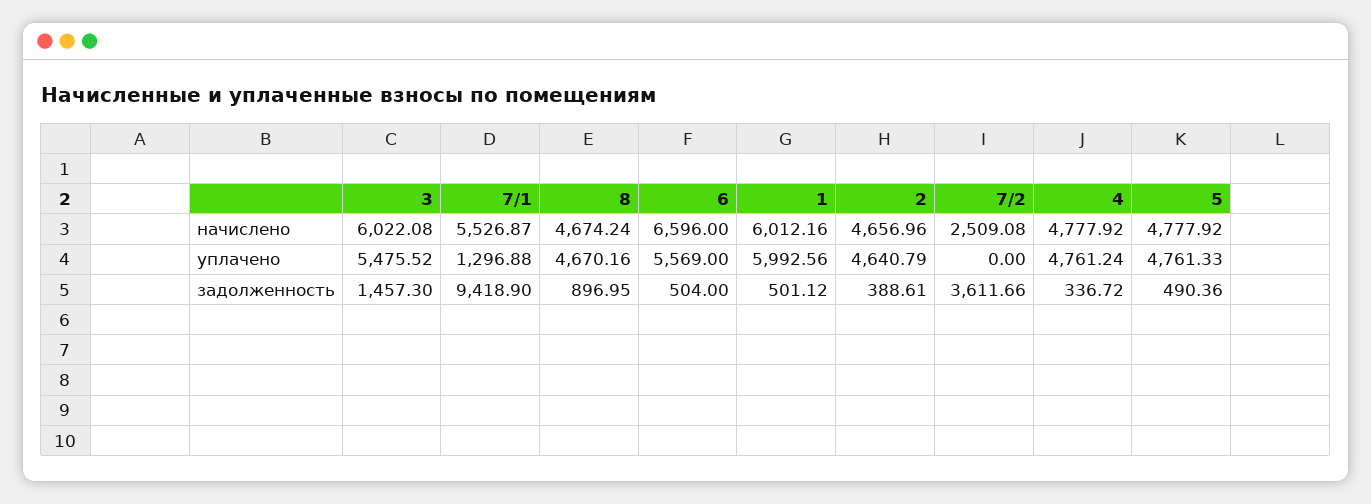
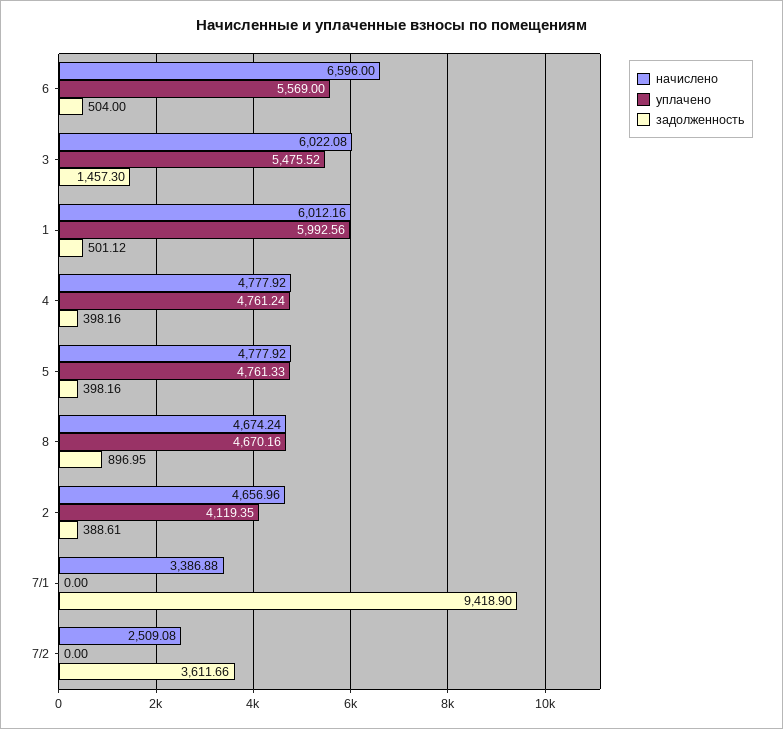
  {
    "начислено": {
      "3": 6022.08,
-     "7/1": 5526.87,
+     "7/1": 3386.88,
      "8": 4674.24,
      "6": 6596,
      "1": 6012.16,
      "2": 4656.96,
      "7/2": 2509.08,
      "4": 4777.92,
      "5": 4777.92
    },
    "уплачено": {
      "3": 5475.52,
-     "7/1": 1296.88,
+     "7/1": 0,
      "8": 4670.16,
      "6": 5569,
      "1": 5992.56,
-     "2": 4640.79,
+     "2": 4119.35,
      "7/2": 0,
      "4": 4761.24,
      "5": 4761.33
    },
    "задолженность": {
      "3": 1457.3,
      "7/1": 9418.9,
      "8": 896.95,
      "6": 504,
      "1": 501.12,
      "2": 388.61,
      "7/2": 3611.66,
-     "4": 336.72,
+     "4": 398.16,
-     "5": 490.36
+     "5": 398.16
    }
  }

